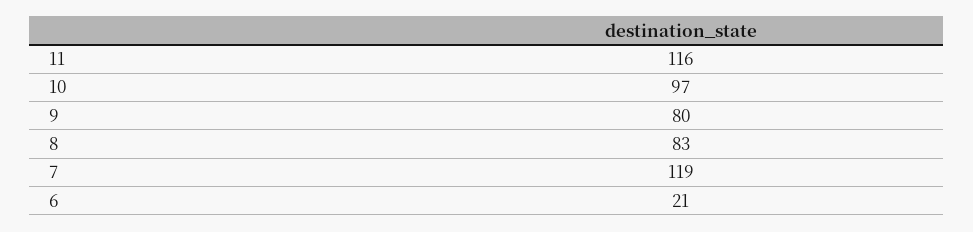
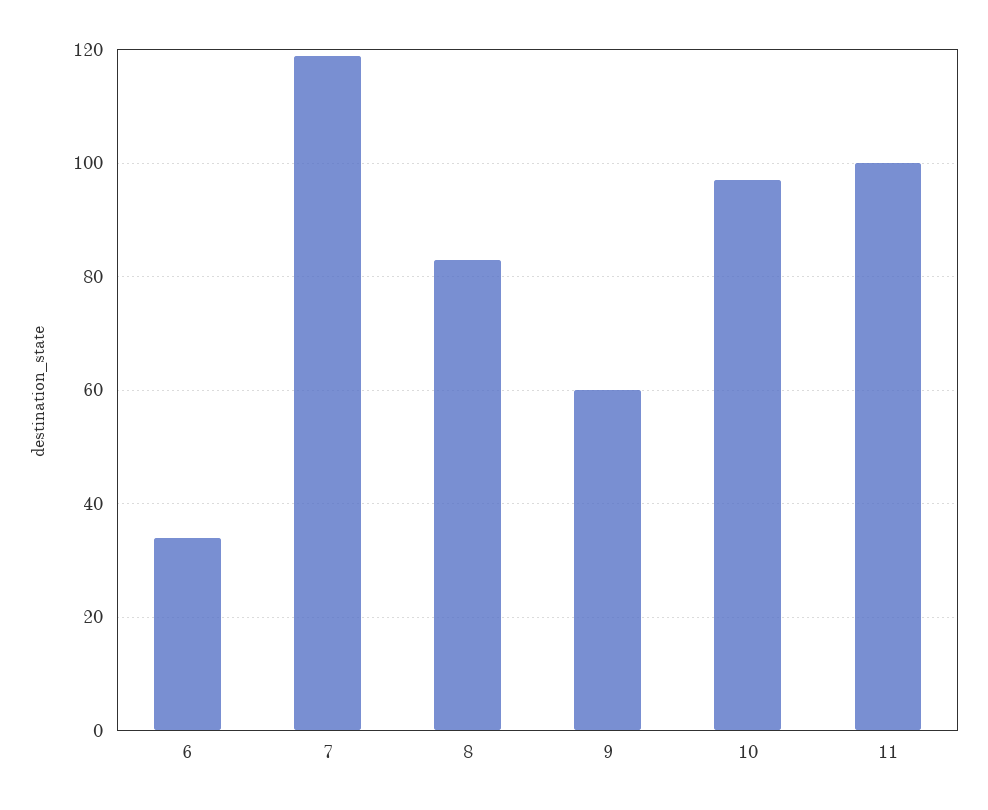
  {
-   "11": 116,
+   "11": 100,
    "10": 97,
-   "9": 80,
+   "9": 60,
    "8": 83,
    "7": 119,
-   "6": 21
+   "6": 35
  }

